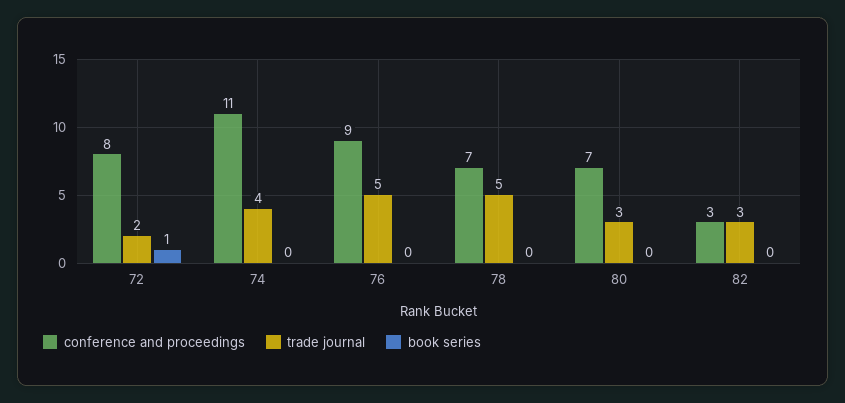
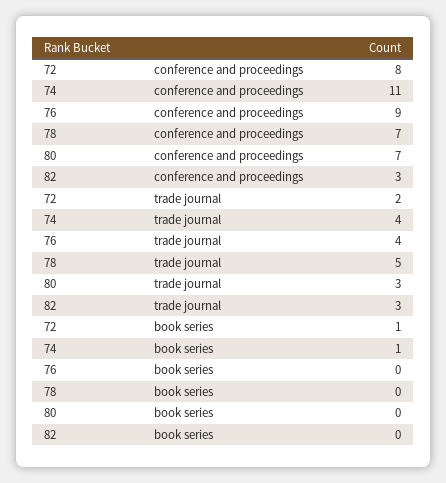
  {
    "conference and proceedings": {
      "72": 8,
      "74": 11,
      "76": 9,
      "78": 7,
      "80": 7,
      "82": 3
    },
    "trade journal": {
      "72": 2,
      "74": 4,
-     "76": 5,
+     "76": 4,
      "78": 5,
      "80": 3,
      "82": 3
    },
    "book series": {
      "72": 1,
-     "74": 0,
+     "74": 1,
      "76": 0,
      "78": 0,
      "80": 0,
      "82": 0
    }
  }

